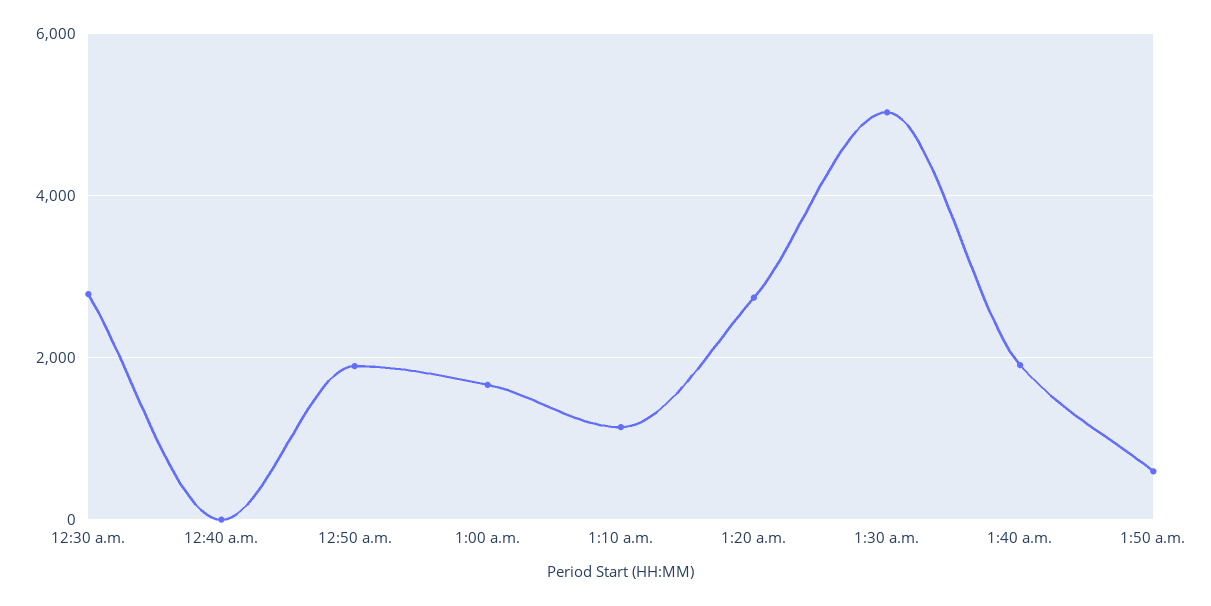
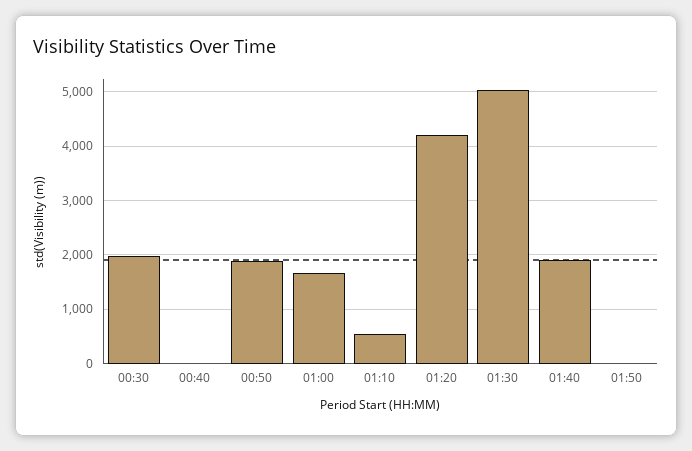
  {
-   "12:30 a.m.": 2800,
+   "12:30 a.m.": 2000,
    "12:40 a.m.": 0,
    "12:50 a.m.": 1800,
    "1:00 a.m.": 1600,
-   "1:10 a.m.": 1200,
+   "1:10 a.m.": 600,
-   "1:20 a.m.": 2800,
+   "1:20 a.m.": 4200,
    "1:30 a.m.": 5000,
    "1:40 a.m.": 2000,
-   "1:50 a.m.": 600
+   "1:50 a.m.": 0
  }

